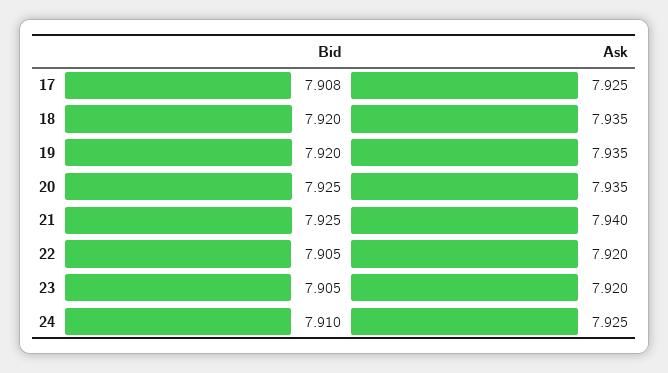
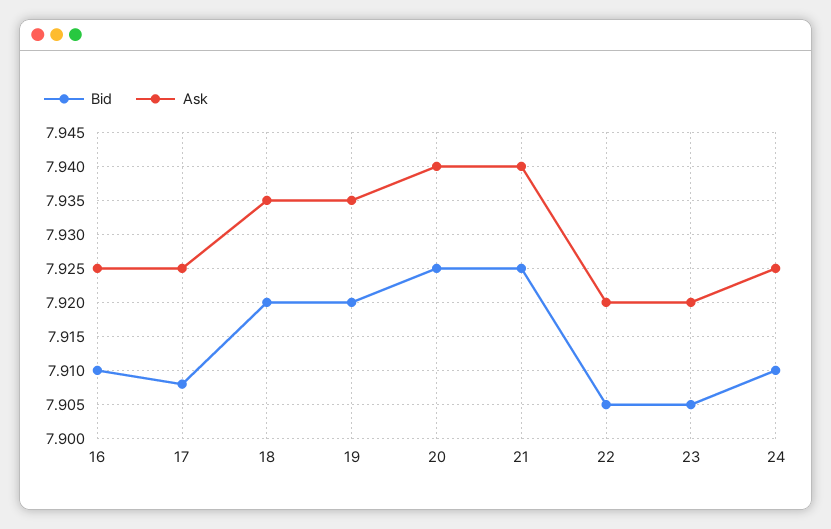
  {
    "Bid": {
      "17": 7.908,
      "18": 7.92,
      "19": 7.92,
      "20": 7.925,
      "21": 7.925,
      "22": 7.905,
      "23": 7.905,
-     "24": 7.91
+     "24": 7.91,
+     "16": 7.91
    },
    "Ask": {
      "17": 7.925,
      "18": 7.935,
      "19": 7.935,
-     "20": 7.935,
+     "20": 7.94,
      "21": 7.94,
      "22": 7.92,
      "23": 7.92,
-     "24": 7.925
+     "24": 7.925,
+     "16": 7.925
    }
  }

